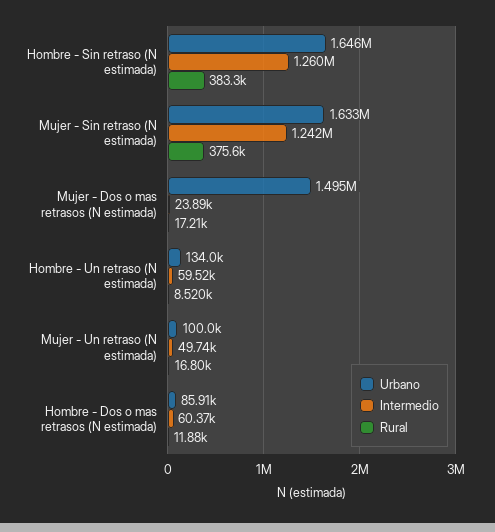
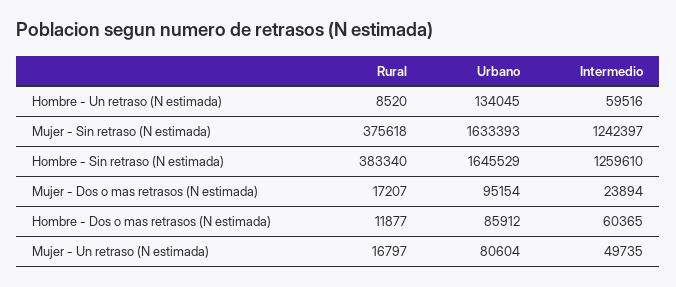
  {
    "Urbano": {
      "Hombre - Sin retraso (N estimada)": 1645529,
      "Mujer - Sin retraso (N estimada)": 1633393,
-     "Mujer - Dos o mas retrasos (N estimada)": 1495000,
+     "Mujer - Dos o mas retrasos (N estimada)": 95154,
      "Hombre - Un retraso (N estimada)": 134045,
-     "Mujer - Un retraso (N estimada)": 100000,
+     "Mujer - Un retraso (N estimada)": 80604,
      "Hombre - Dos o mas retrasos (N estimada)": 85912
    },
    "Intermedio": {
      "Hombre - Sin retraso (N estimada)": 1259610,
      "Mujer - Sin retraso (N estimada)": 1242397,
      "Mujer - Dos o mas retrasos (N estimada)": 23894,
      "Hombre - Un retraso (N estimada)": 59516,
      "Mujer - Un retraso (N estimada)": 49735,
      "Hombre - Dos o mas retrasos (N estimada)": 60365
    },
    "Rural": {
      "Hombre - Sin retraso (N estimada)": 383340,
      "Mujer - Sin retraso (N estimada)": 375618,
      "Mujer - Dos o mas retrasos (N estimada)": 17207,
      "Hombre - Un retraso (N estimada)": 8520,
      "Mujer - Un retraso (N estimada)": 16797,
      "Hombre - Dos o mas retrasos (N estimada)": 11877
    }
  }

